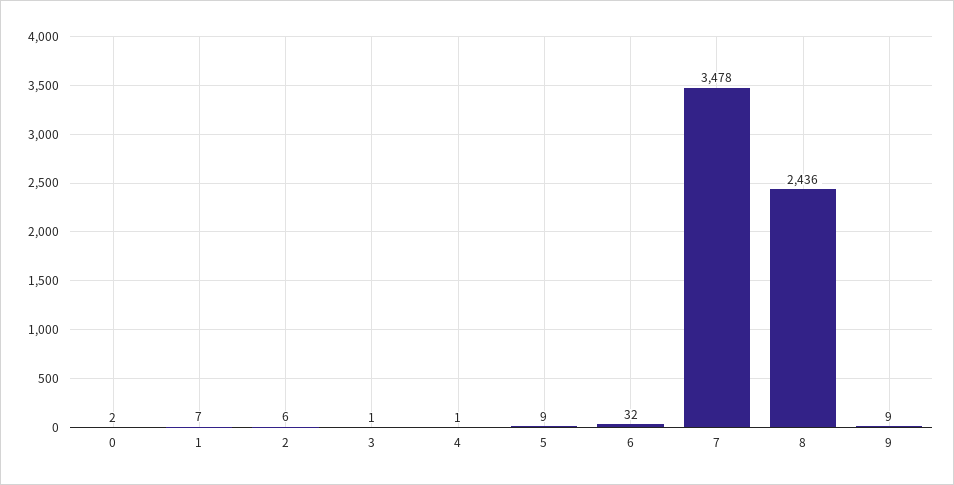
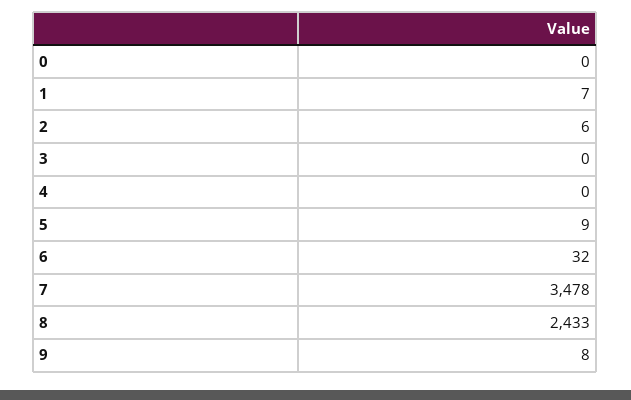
  {
-   "0": 2,
+   "0": 0,
    "1": 7,
    "2": 6,
-   "3": 1,
+   "3": 0,
-   "4": 1,
+   "4": 0,
    "5": 9,
    "6": 32,
    "7": 3478,
-   "8": 2436,
+   "8": 2433,
-   "9": 9
+   "9": 8
  }

